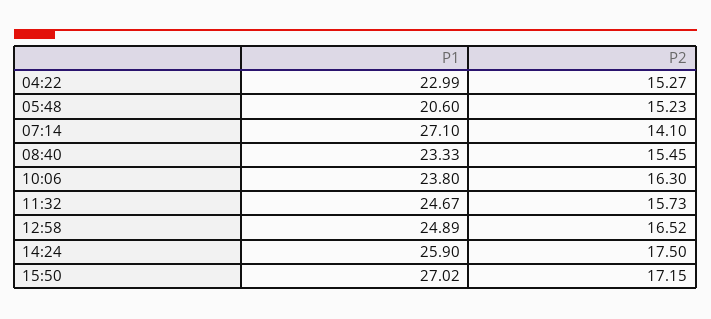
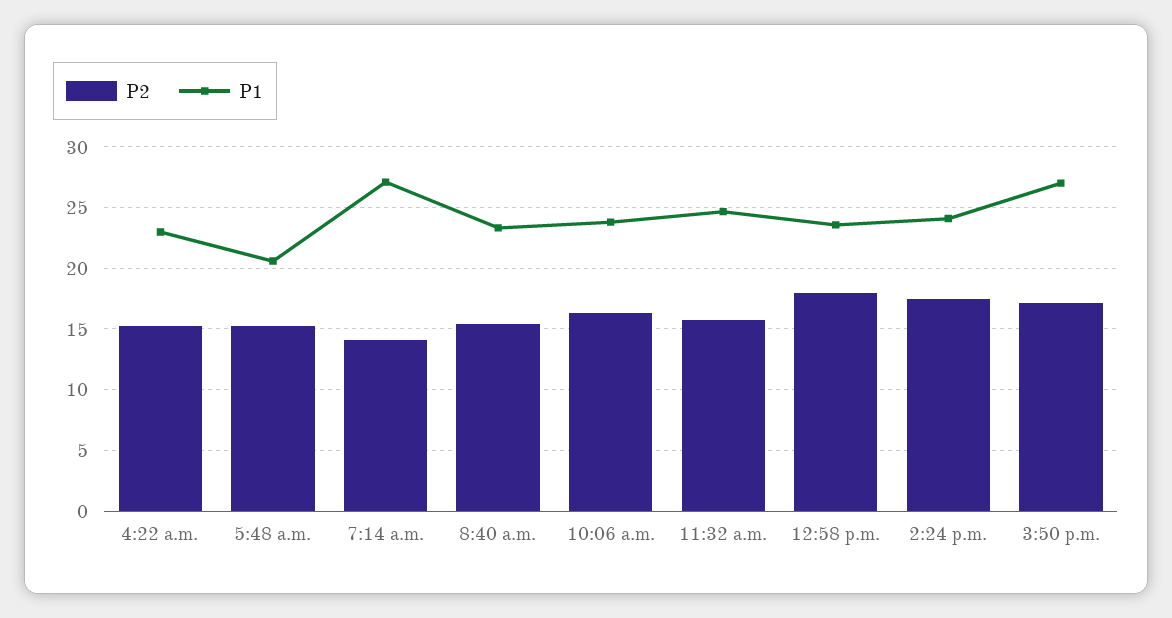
  {
    "P1": {
      "04:22": 22.99,
      "05:48": 20.6,
      "07:14": 27.1,
      "08:40": 23.33,
      "10:06": 23.8,
      "11:32": 24.67,
-     "12:58": 24.89,
+     "12:58": 23.5,
-     "14:24": 25.9,
+     "14:24": 24,
      "15:50": 27.02
    },
    "P2": {
      "04:22": 15.27,
      "05:48": 15.23,
      "07:14": 14.1,
      "08:40": 15.45,
      "10:06": 16.3,
      "11:32": 15.73,
-     "12:58": 16.52,
+     "12:58": 18,
      "14:24": 17.5,
      "15:50": 17.15
    }
  }

